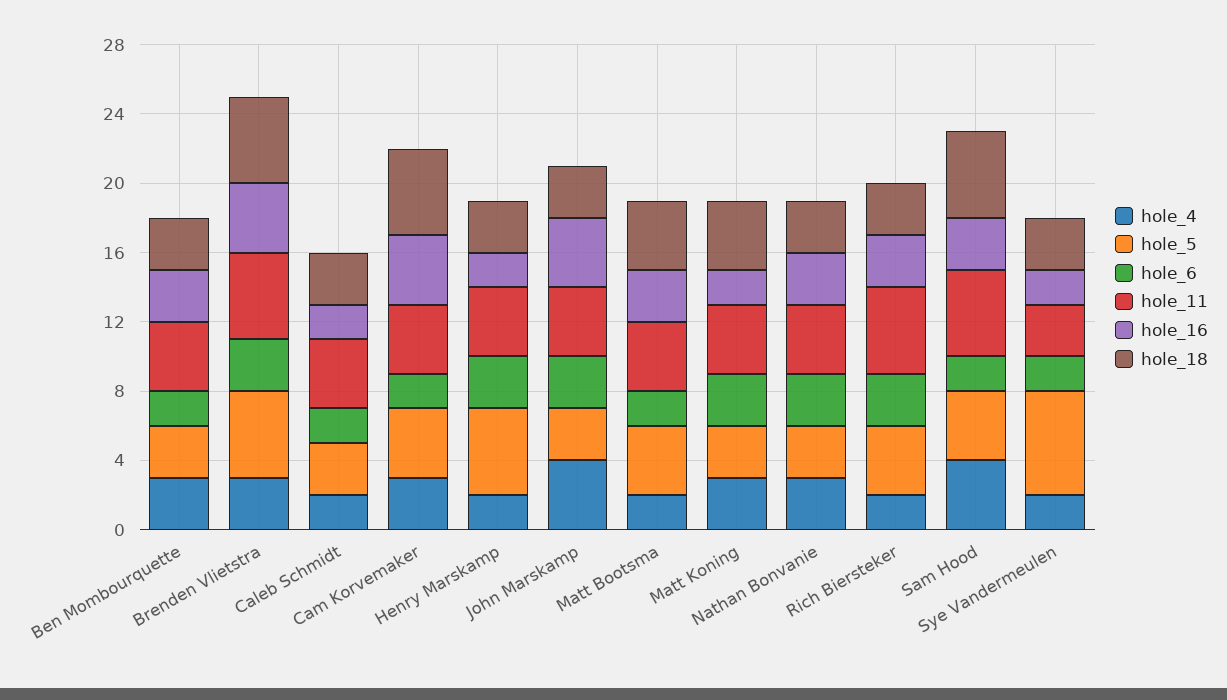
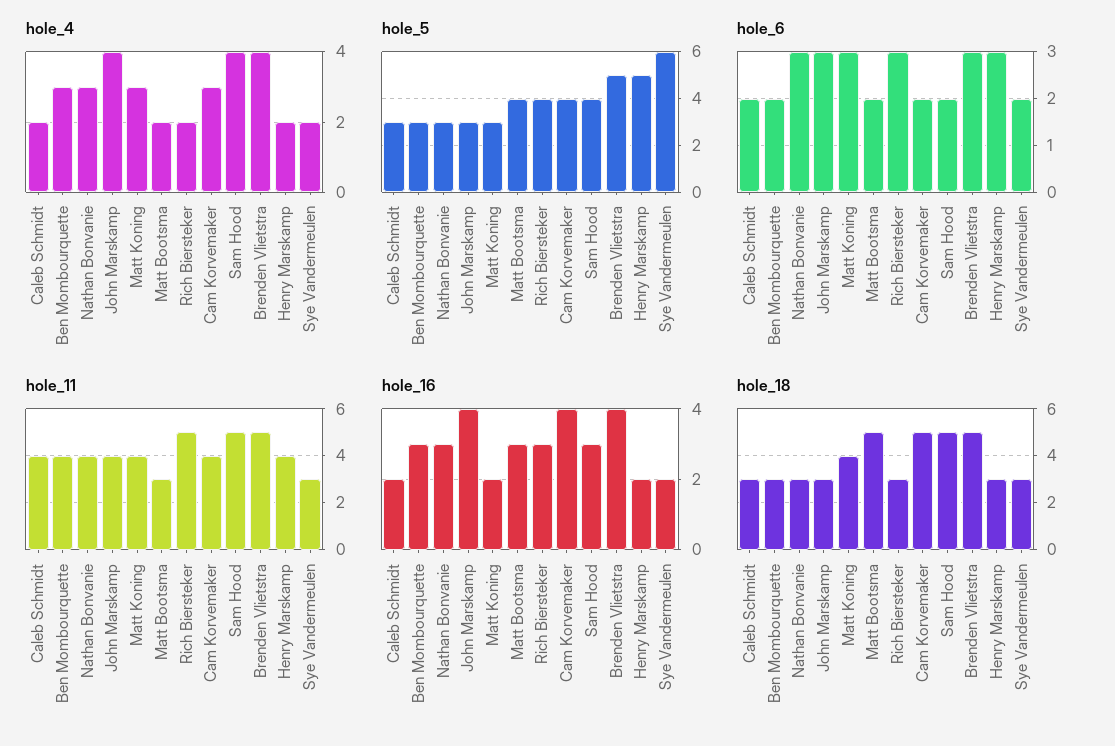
  {
    "hole_4": {
      "Ben Mombourquette": 3,
-     "Brenden Vlietstra": 3,
+     "Brenden Vlietstra": 4,
      "Caleb Schmidt": 2,
      "Cam Korvemaker": 3,
      "Henry Marskamp": 2,
      "John Marskamp": 4,
      "Matt Bootsma": 2,
      "Matt Koning": 3,
      "Nathan Bonvanie": 3,
      "Rich Biersteker": 2,
      "Sam Hood": 4,
      "Sye Vandermeulen": 2
    },
    "hole_5": {
      "Ben Mombourquette": 3,
      "Brenden Vlietstra": 5,
      "Caleb Schmidt": 3,
      "Cam Korvemaker": 4,
      "Henry Marskamp": 5,
      "John Marskamp": 3,
      "Matt Bootsma": 4,
      "Matt Koning": 3,
      "Nathan Bonvanie": 3,
      "Rich Biersteker": 4,
      "Sam Hood": 4,
      "Sye Vandermeulen": 6
    },
    "hole_6": {
      "Ben Mombourquette": 2,
      "Brenden Vlietstra": 3,
      "Caleb Schmidt": 2,
      "Cam Korvemaker": 2,
      "Henry Marskamp": 3,
      "John Marskamp": 3,
      "Matt Bootsma": 2,
      "Matt Koning": 3,
      "Nathan Bonvanie": 3,
      "Rich Biersteker": 3,
      "Sam Hood": 2,
      "Sye Vandermeulen": 2
    },
    "hole_11": {
      "Ben Mombourquette": 4,
      "Brenden Vlietstra": 5,
      "Caleb Schmidt": 4,
      "Cam Korvemaker": 4,
      "Henry Marskamp": 4,
      "John Marskamp": 4,
-     "Matt Bootsma": 4,
+     "Matt Bootsma": 3,
      "Matt Koning": 4,
      "Nathan Bonvanie": 4,
      "Rich Biersteker": 5,
      "Sam Hood": 5,
      "Sye Vandermeulen": 3
    },
    "hole_16": {
      "Ben Mombourquette": 3,
      "Brenden Vlietstra": 4,
      "Caleb Schmidt": 2,
      "Cam Korvemaker": 4,
      "Henry Marskamp": 2,
      "John Marskamp": 4,
      "Matt Bootsma": 3,
      "Matt Koning": 2,
      "Nathan Bonvanie": 3,
      "Rich Biersteker": 3,
      "Sam Hood": 3,
      "Sye Vandermeulen": 2
    },
    "hole_18": {
      "Ben Mombourquette": 3,
      "Brenden Vlietstra": 5,
      "Caleb Schmidt": 3,
      "Cam Korvemaker": 5,
      "Henry Marskamp": 3,
      "John Marskamp": 3,
-     "Matt Bootsma": 4,
+     "Matt Bootsma": 5,
      "Matt Koning": 4,
      "Nathan Bonvanie": 3,
      "Rich Biersteker": 3,
      "Sam Hood": 5,
      "Sye Vandermeulen": 3
    }
  }

